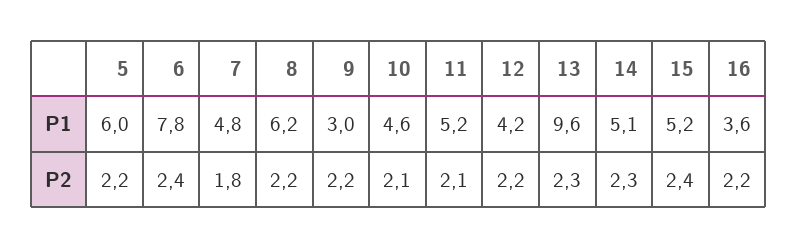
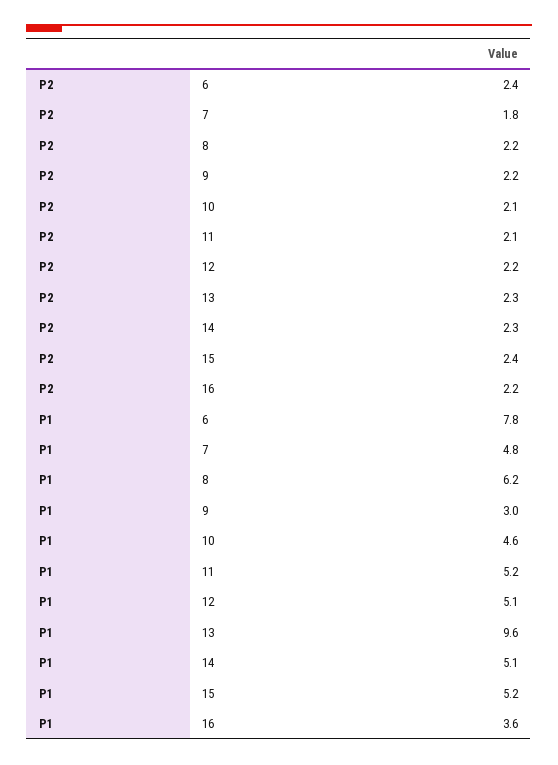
  {
-   "5": {
-     "P1": 6,
-     "P2": 2.2
-   },
    "6": {
      "P1": 7.8,
      "P2": 2.4
    },
    "7": {
      "P1": 4.8,
      "P2": 1.8
    },
    "8": {
      "P1": 6.2,
      "P2": 2.2
    },
    "9": {
      "P1": 3,
      "P2": 2.2
    },
    "10": {
      "P1": 4.6,
      "P2": 2.1
    },
    "11": {
      "P1": 5.2,
      "P2": 2.1
    },
    "12": {
-     "P1": 4.2,
+     "P1": 5.1,
      "P2": 2.2
    },
    "13": {
      "P1": 9.6,
      "P2": 2.3
    },
    "14": {
      "P1": 5.1,
      "P2": 2.3
    },
    "15": {
      "P1": 5.2,
      "P2": 2.4
    },
    "16": {
      "P1": 3.6,
      "P2": 2.2
    }
  }

